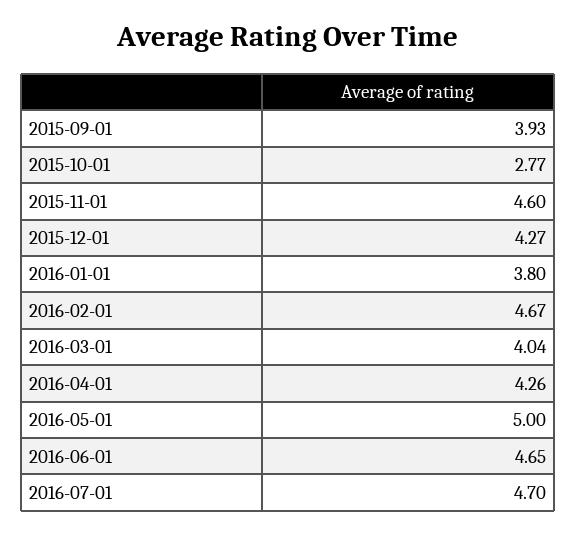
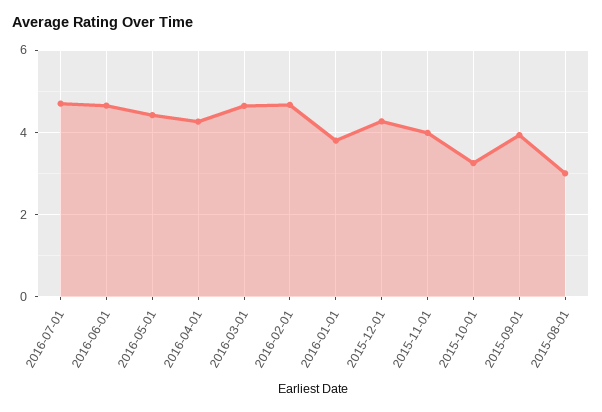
  {
    "2015-09-01": 3.93,
-   "2015-10-01": 2.77,
+   "2015-10-01": 3.2,
-   "2015-11-01": 4.6,
+   "2015-11-01": 4,
    "2015-12-01": 4.27,
    "2016-01-01": 3.8,
    "2016-02-01": 4.67,
-   "2016-03-01": 4.04,
+   "2016-03-01": 4.6,
    "2016-04-01": 4.26,
-   "2016-05-01": 5,
+   "2016-05-01": 4.4,
    "2016-06-01": 4.65,
-   "2016-07-01": 4.7
+   "2016-07-01": 4.7,
+   "2015-08-01": 3
  }

